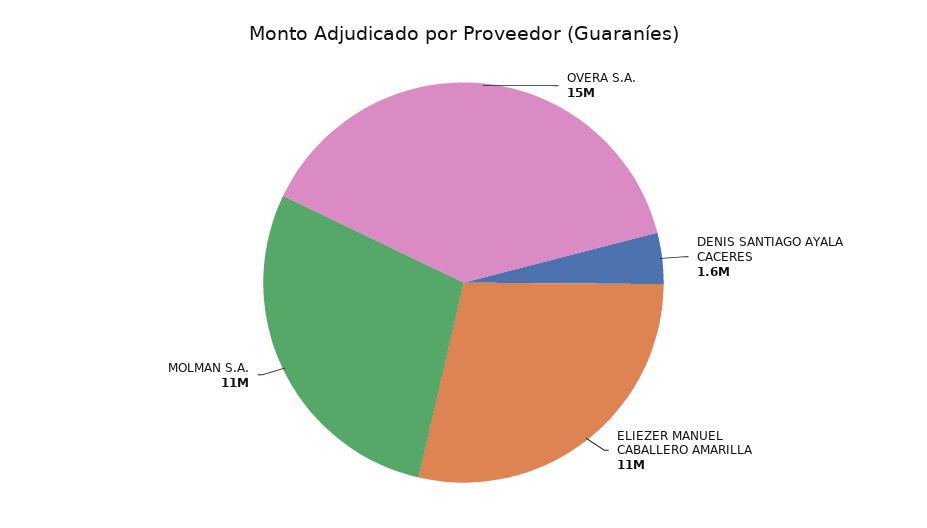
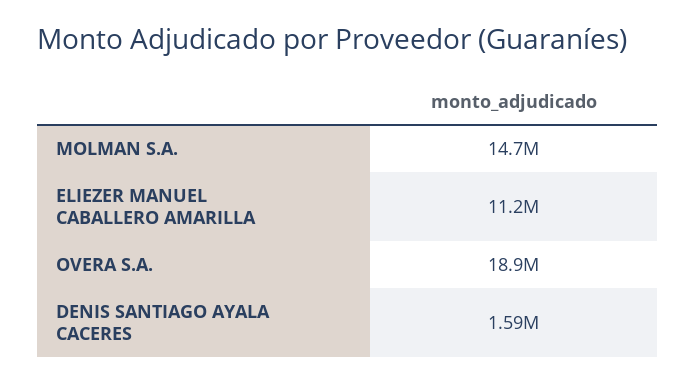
  {
-   "OVERA S.A.": 15000000,
+   "OVERA S.A.": 18900000,
    "DENIS SANTIAGO AYALA CACERES": 1590000,
    "ELIEZER MANUEL CABALLERO AMARILLA": 11200000,
-   "MOLMAN S.A.": 11000000
+   "MOLMAN S.A.": 14700000
  }

